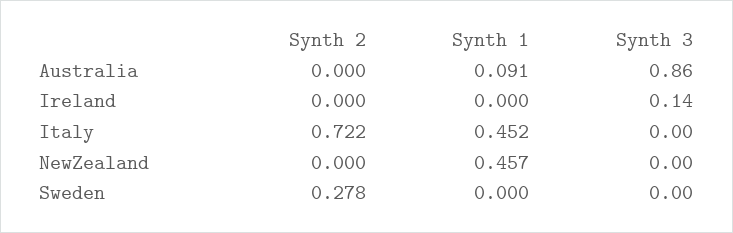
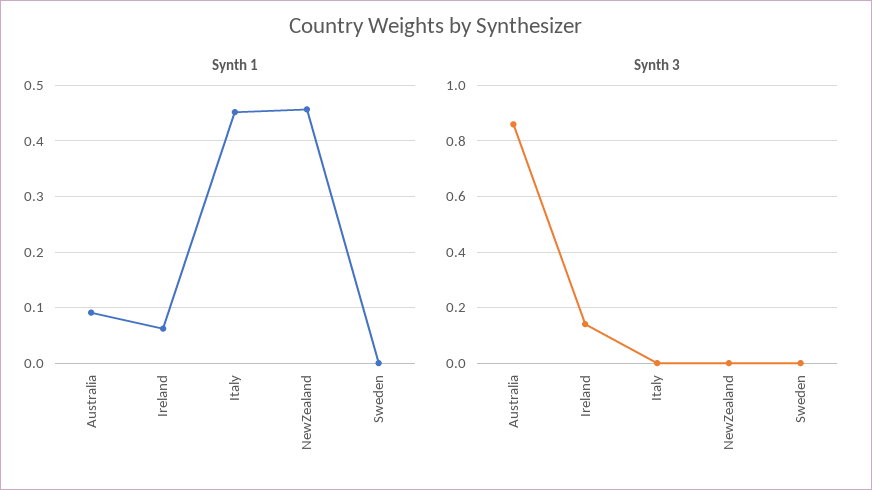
  {
-   "Synth 2": {
-     "Australia": 0,
-     "Ireland": 0,
-     "Italy": 0.722,
-     "NewZealand": 0,
-     "Sweden": 0.278
-   },
    "Synth 1": {
      "Australia": 0.091,
-     "Ireland": 0,
+     "Ireland": 0.06,
      "Italy": 0.452,
      "NewZealand": 0.457,
      "Sweden": 0
    },
    "Synth 3": {
      "Australia": 0.86,
      "Ireland": 0.14,
      "Italy": 0,
      "NewZealand": 0,
      "Sweden": 0
    }
  }

